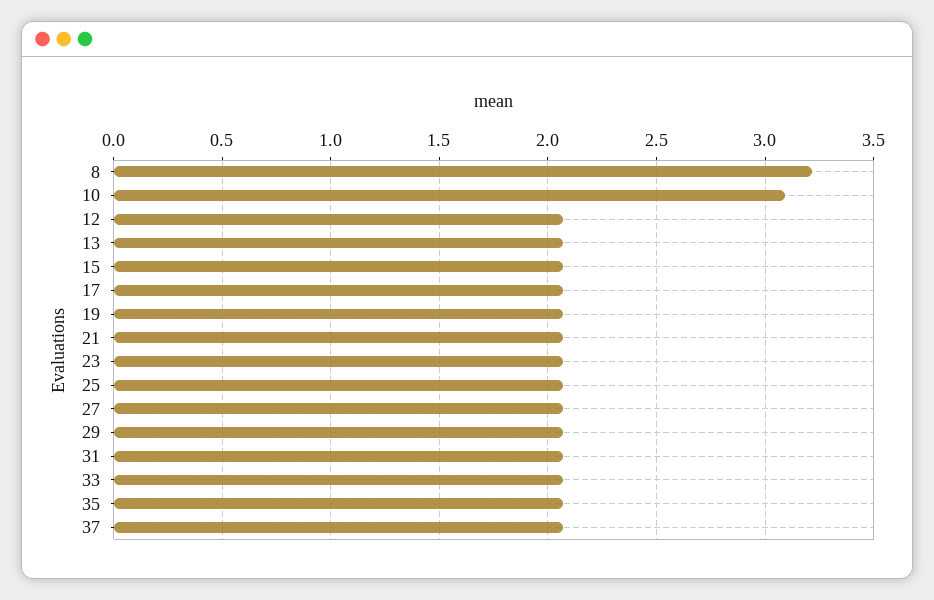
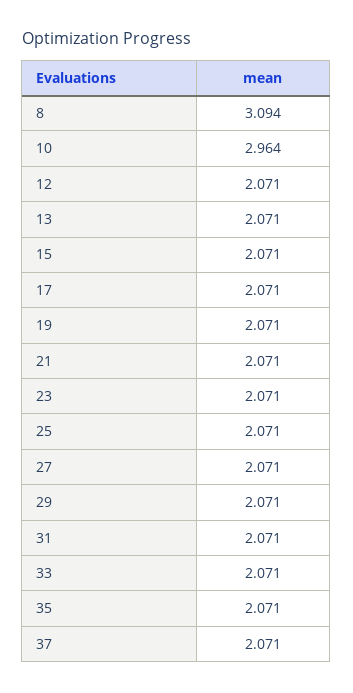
  {
-   "8": 3.2,
+   "8": 3.094,
-   "10": 3.1,
+   "10": 2.964,
    "12": 2.071,
    "13": 2.071,
    "15": 2.071,
    "17": 2.071,
    "19": 2.071,
    "21": 2.071,
    "23": 2.071,
    "25": 2.071,
    "27": 2.071,
    "29": 2.071,
    "31": 2.071,
    "33": 2.071,
    "35": 2.071,
    "37": 2.071
  }

